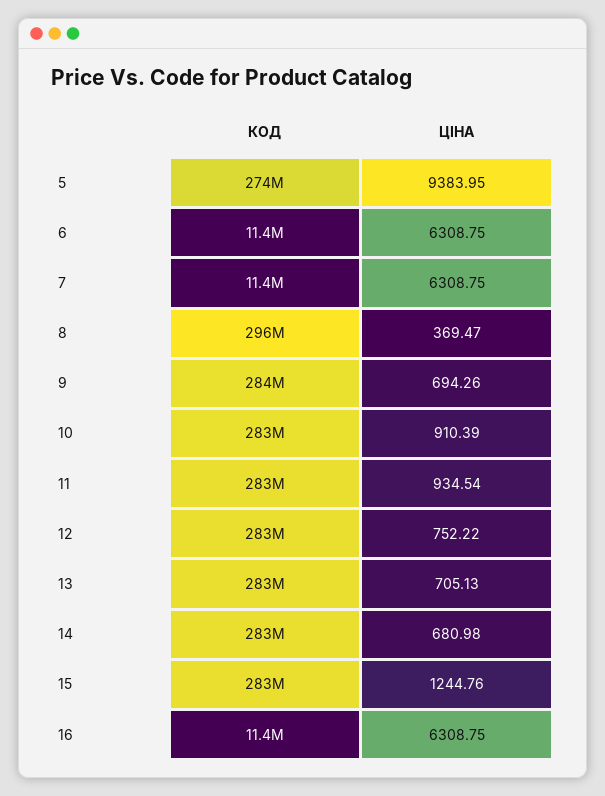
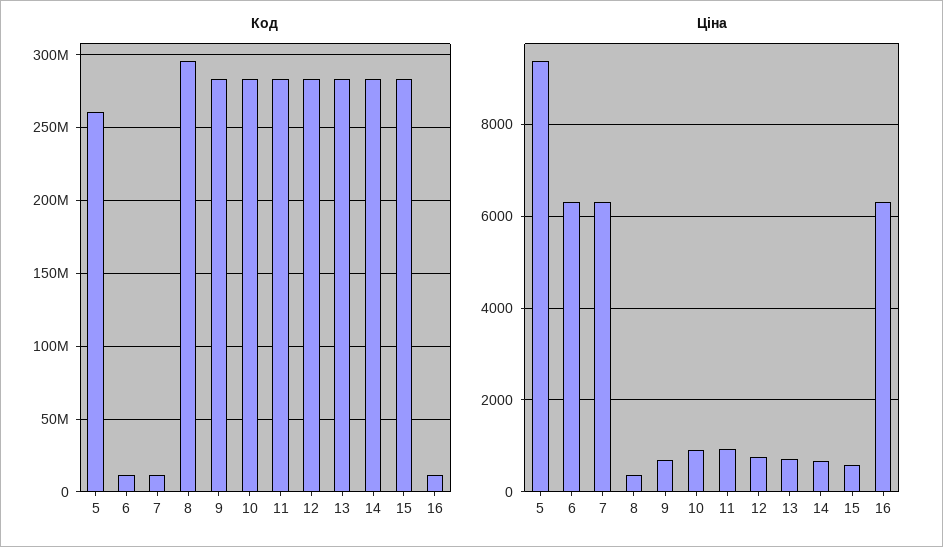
  {
    "КОД": {
-     "5": 274000000,
+     "5": 260000000,
      "6": 11400000,
      "7": 11400000,
      "8": 296000000,
      "9": 284000000,
      "10": 283000000,
      "11": 283000000,
      "12": 283000000,
      "13": 283000000,
      "14": 283000000,
      "15": 283000000,
      "16": 11400000
    },
    "ЦІНА": {
      "5": 9383.95,
      "6": 6308.75,
      "7": 6308.75,
      "8": 369.47,
      "9": 694.26,
      "10": 910.39,
      "11": 934.54,
      "12": 752.22,
      "13": 705.13,
      "14": 680.98,
-     "15": 1244.76,
+     "15": 600,
      "16": 6308.75
    }
  }

